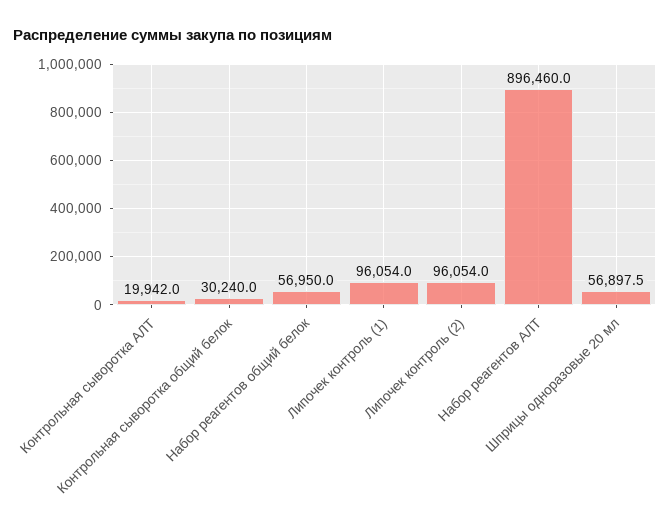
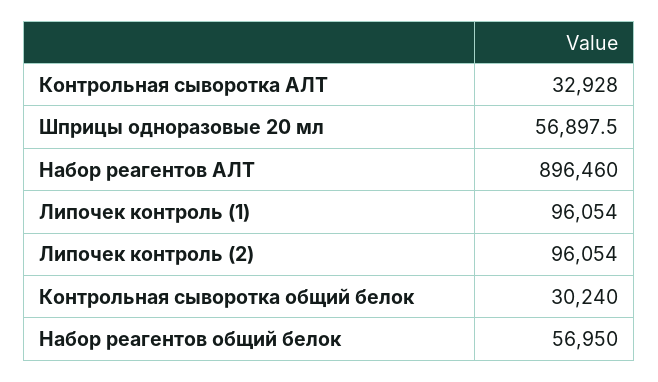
  {
-   "Контрольная сыворотка АЛТ": 19942,
+   "Контрольная сыворотка АЛТ": 32928,
    "Контрольная сыворотка общий белок": 30240,
    "Набор реагентов общий белок": 56950,
    "Липочек контроль (1)": 96054,
    "Липочек контроль (2)": 96054,
    "Набор реагентов АЛТ": 896460,
    "Шприцы одноразовые 20 мл": 56897.5
  }

